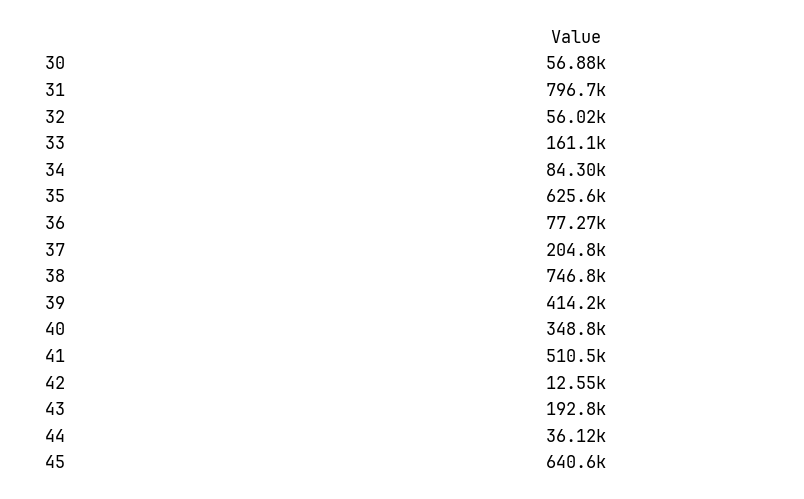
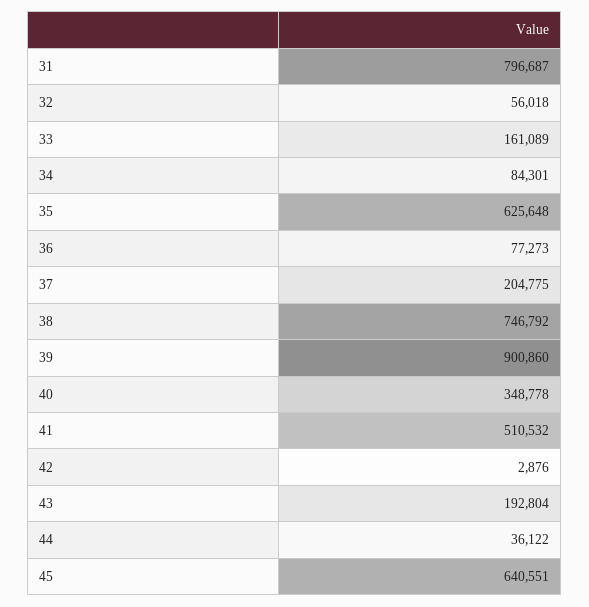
  {
-   "30": 56880,
    "31": 796687,
    "32": 56018,
    "33": 161089,
    "34": 84301,
    "35": 625648,
    "36": 77273,
    "37": 204775,
    "38": 746792,
-   "39": 414200,
+   "39": 900860,
    "40": 348778,
    "41": 510532,
-   "42": 12550,
+   "42": 2876,
    "43": 192804,
    "44": 36122,
    "45": 640551
  }

